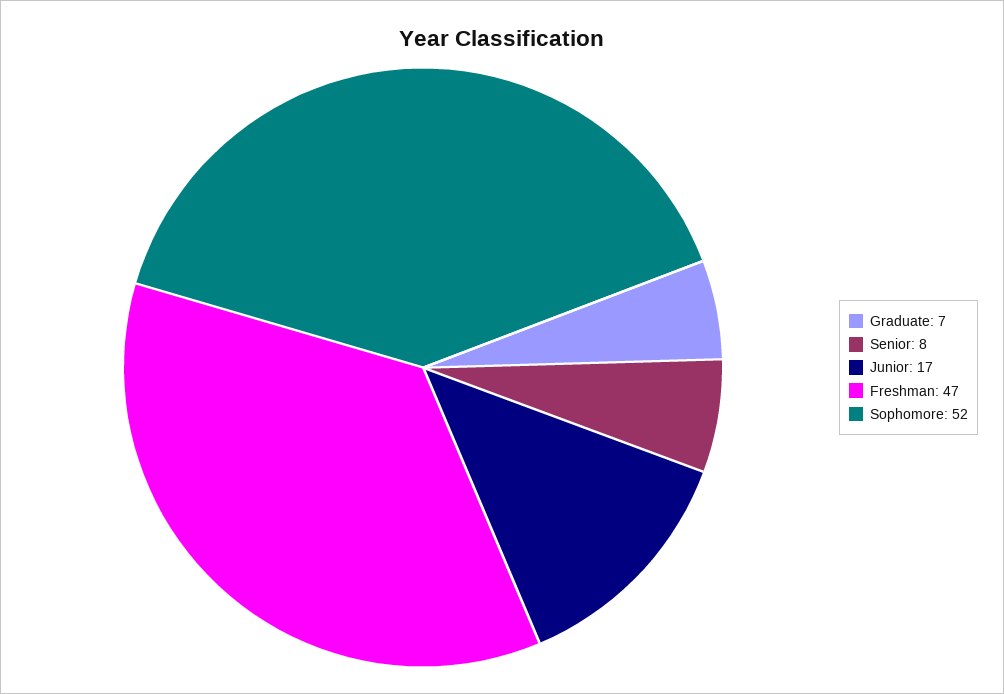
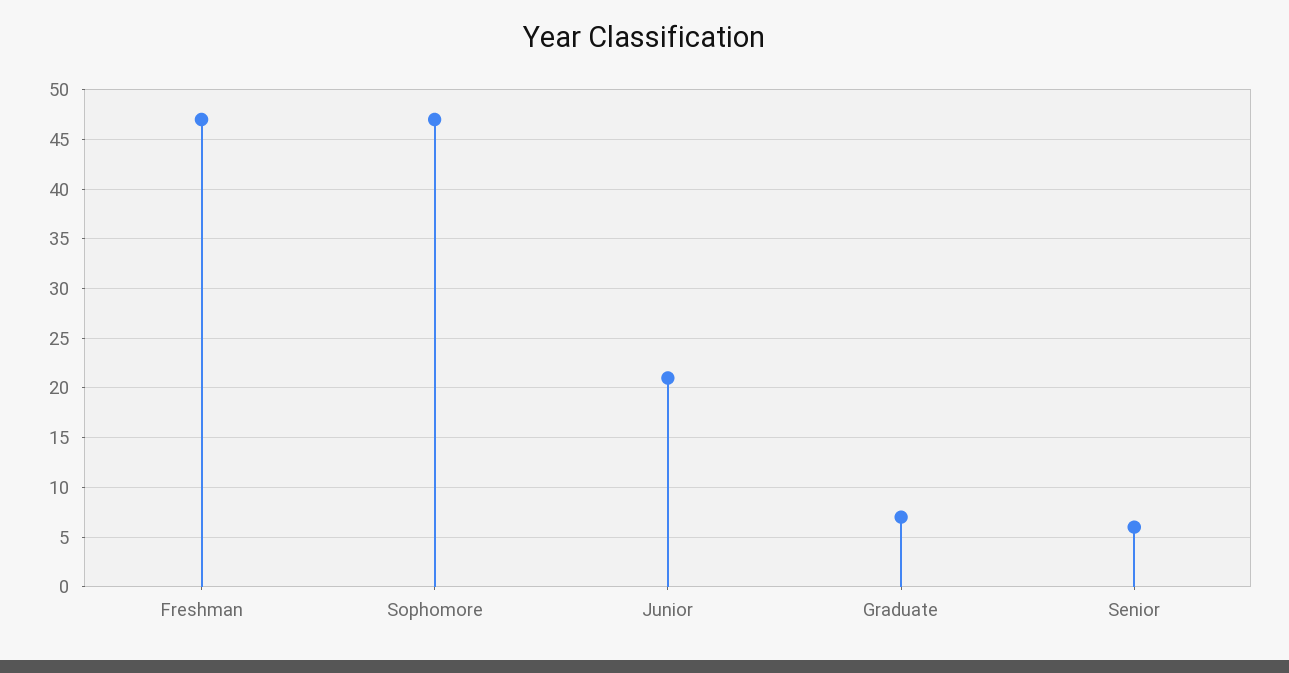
  {
    "Graduate": 7,
-   "Senior": 8,
+   "Senior": 6,
-   "Junior": 17,
+   "Junior": 21,
    "Freshman": 47,
-   "Sophomore": 52
+   "Sophomore": 47
  }

